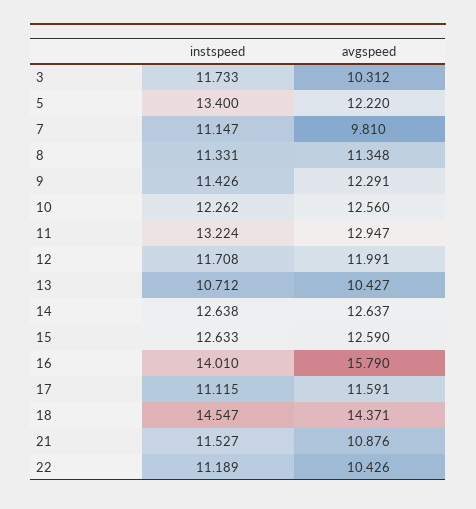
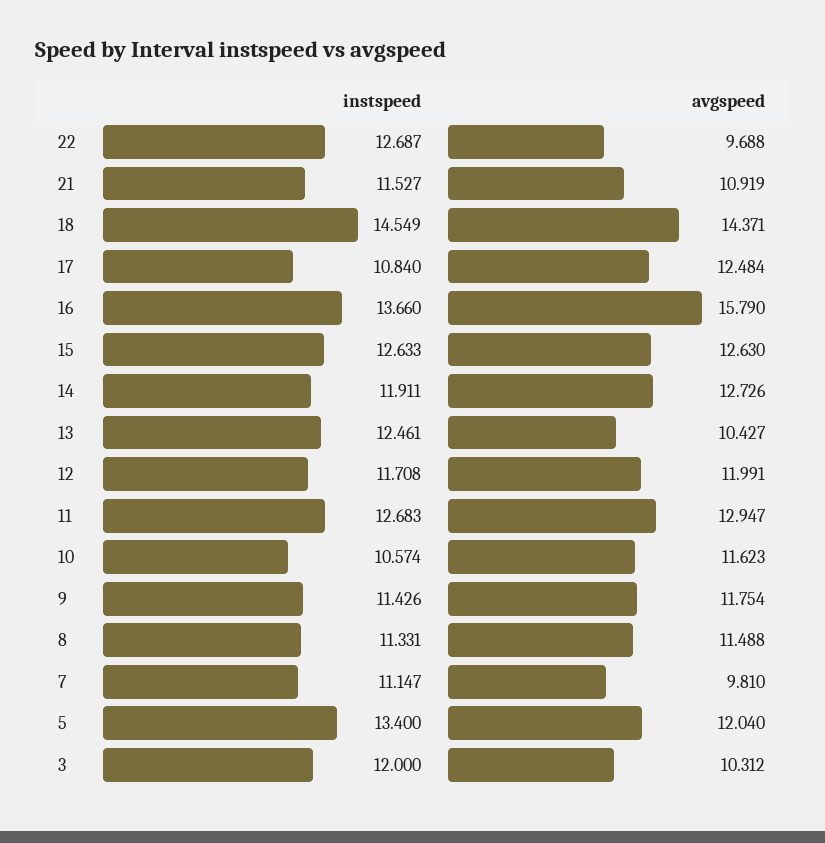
  {
    "instspeed": {
-     "3": 11.733,
+     "3": 12,
      "5": 13.4,
      "7": 11.147,
      "8": 11.331,
      "9": 11.426,
-     "10": 12.262,
+     "10": 10.574,
-     "11": 13.224,
+     "11": 12.683,
      "12": 11.708,
-     "13": 10.712,
+     "13": 12.461,
-     "14": 12.638,
+     "14": 11.911,
      "15": 12.633,
-     "16": 14.01,
+     "16": 13.66,
-     "17": 11.115,
+     "17": 10.84,
-     "18": 14.547,
+     "18": 14.549,
      "21": 11.527,
-     "22": 11.189
+     "22": 12.687
    },
    "avgspeed": {
      "3": 10.312,
-     "5": 12.22,
+     "5": 12.04,
      "7": 9.81,
-     "8": 11.348,
+     "8": 11.488,
-     "9": 12.291,
+     "9": 11.754,
-     "10": 12.56,
+     "10": 11.623,
      "11": 12.947,
      "12": 11.991,
      "13": 10.427,
-     "14": 12.637,
+     "14": 12.726,
-     "15": 12.59,
+     "15": 12.63,
      "16": 15.79,
-     "17": 11.591,
+     "17": 12.484,
      "18": 14.371,
-     "21": 10.876,
+     "21": 10.919,
-     "22": 10.426
+     "22": 9.688
    }
  }

